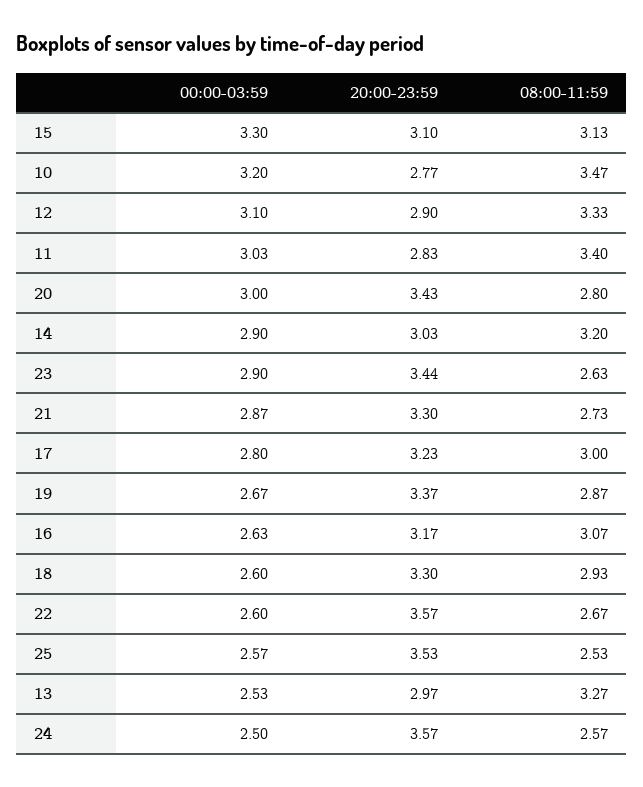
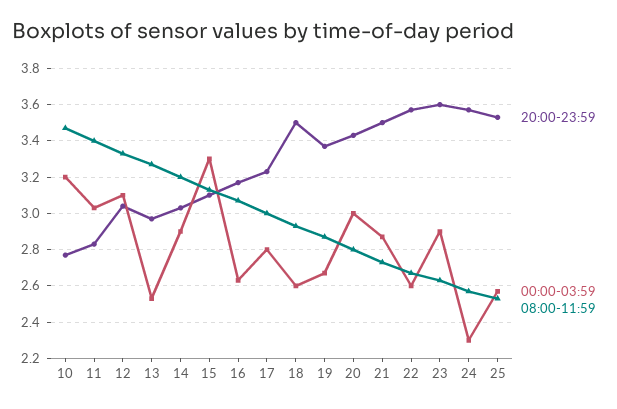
  {
    "00:00-03:59": {
      "15": 3.3,
      "10": 3.2,
      "12": 3.1,
      "11": 3.03,
      "20": 3,
      "14": 2.9,
      "23": 2.9,
      "21": 2.87,
      "17": 2.8,
      "19": 2.67,
      "16": 2.63,
      "18": 2.6,
      "22": 2.6,
      "25": 2.57,
      "13": 2.53,
-     "24": 2.5
+     "24": 2.3
    },
    "20:00-23:59": {
      "15": 3.1,
      "10": 2.77,
-     "12": 2.9,
+     "12": 3.05,
      "11": 2.83,
      "20": 3.43,
      "14": 3.03,
-     "23": 3.44,
+     "23": 3.6,
-     "21": 3.3,
+     "21": 3.5,
      "17": 3.23,
      "19": 3.37,
      "16": 3.17,
-     "18": 3.3,
+     "18": 3.5,
      "22": 3.57,
      "25": 3.53,
      "13": 2.97,
      "24": 3.57
    },
    "08:00-11:59": {
      "15": 3.13,
      "10": 3.47,
      "12": 3.33,
      "11": 3.4,
      "20": 2.8,
      "14": 3.2,
      "23": 2.63,
      "21": 2.73,
      "17": 3,
      "19": 2.87,
      "16": 3.07,
      "18": 2.93,
      "22": 2.67,
      "25": 2.53,
      "13": 3.27,
      "24": 2.57
    }
  }

